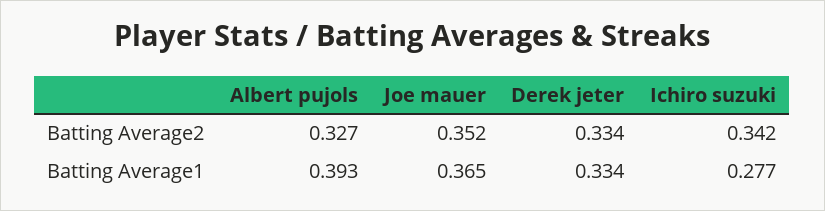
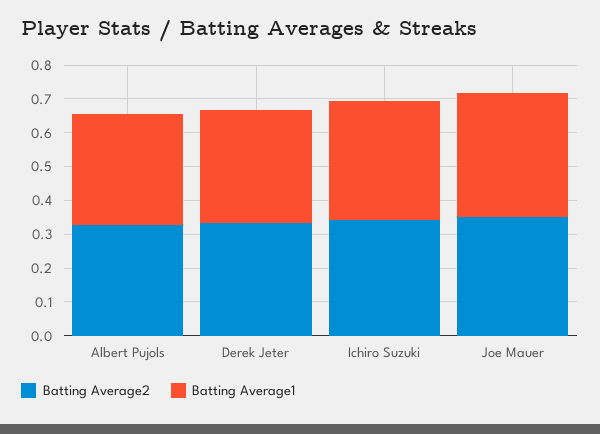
  {
    "Batting Average2": {
      "Albert pujols": 0.327,
      "Joe mauer": 0.352,
      "Derek jeter": 0.334,
      "Ichiro suzuki": 0.342
    },
    "Batting Average1": {
-     "Albert pujols": 0.393,
+     "Albert pujols": 0.325,
      "Joe mauer": 0.365,
      "Derek jeter": 0.334,
-     "Ichiro suzuki": 0.277
+     "Ichiro suzuki": 0.35
    }
  }

